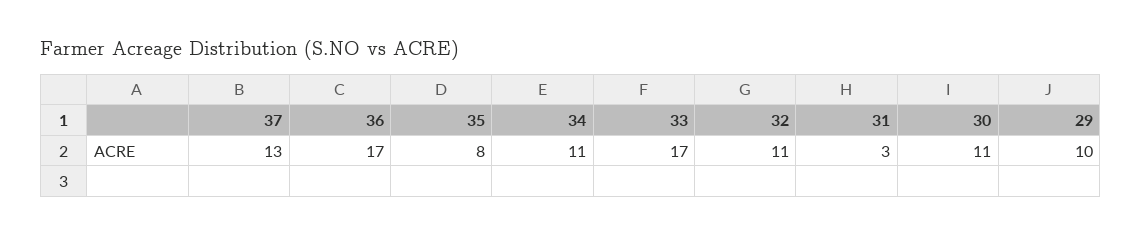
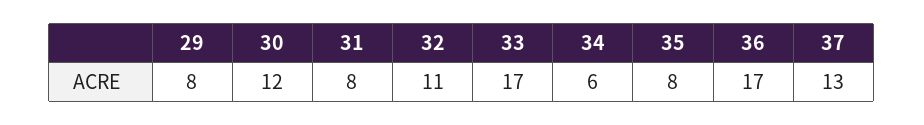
  {
    "37": 13,
    "36": 17,
    "35": 8,
-   "34": 11,
+   "34": 6,
    "33": 17,
    "32": 11,
-   "31": 3,
+   "31": 8,
-   "30": 11,
+   "30": 12,
-   "29": 10
+   "29": 8
  }

